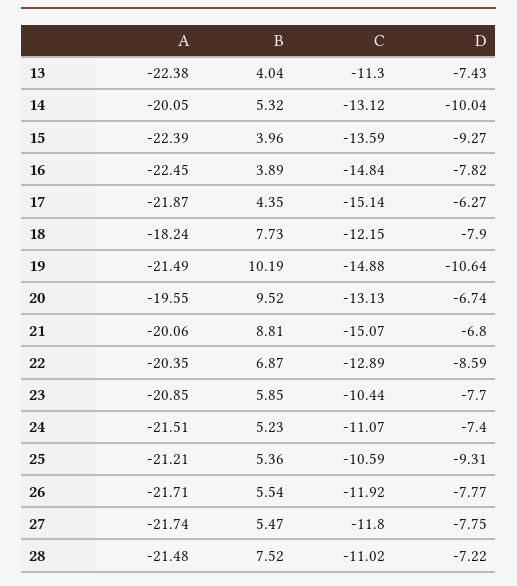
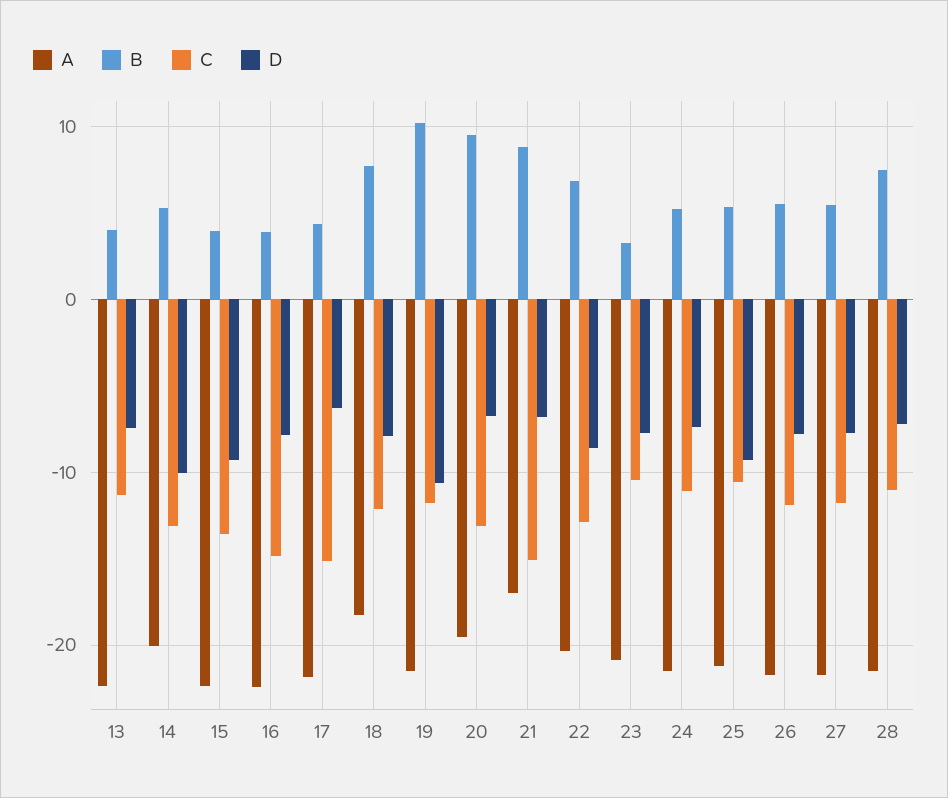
  {
    "A": {
      "13": -22.38,
      "14": -20.05,
      "15": -22.39,
      "16": -22.45,
      "17": -21.87,
      "18": -18.24,
      "19": -21.49,
      "20": -19.55,
-     "21": -20.06,
+     "21": -17,
      "22": -20.35,
      "23": -20.85,
      "24": -21.51,
      "25": -21.21,
      "26": -21.71,
      "27": -21.74,
      "28": -21.48
    },
    "B": {
      "13": 4.04,
      "14": 5.32,
      "15": 3.96,
      "16": 3.89,
      "17": 4.35,
      "18": 7.73,
      "19": 10.19,
      "20": 9.52,
      "21": 8.81,
      "22": 6.87,
-     "23": 5.85,
+     "23": 3,
      "24": 5.23,
      "25": 5.36,
      "26": 5.54,
      "27": 5.47,
      "28": 7.52
    },
    "C": {
      "13": -11.3,
      "14": -13.12,
      "15": -13.59,
      "16": -14.84,
      "17": -15.14,
      "18": -12.15,
-     "19": -14.88,
+     "19": -12,
      "20": -13.13,
      "21": -15.07,
      "22": -12.89,
      "23": -10.44,
      "24": -11.07,
      "25": -10.59,
      "26": -11.92,
      "27": -11.8,
      "28": -11.02
    },
    "D": {
      "13": -7.43,
      "14": -10.04,
      "15": -9.27,
      "16": -7.82,
      "17": -6.27,
      "18": -7.9,
      "19": -10.64,
      "20": -6.74,
      "21": -6.8,
      "22": -8.59,
      "23": -7.7,
      "24": -7.4,
      "25": -9.31,
      "26": -7.77,
      "27": -7.75,
      "28": -7.22
    }
  }

